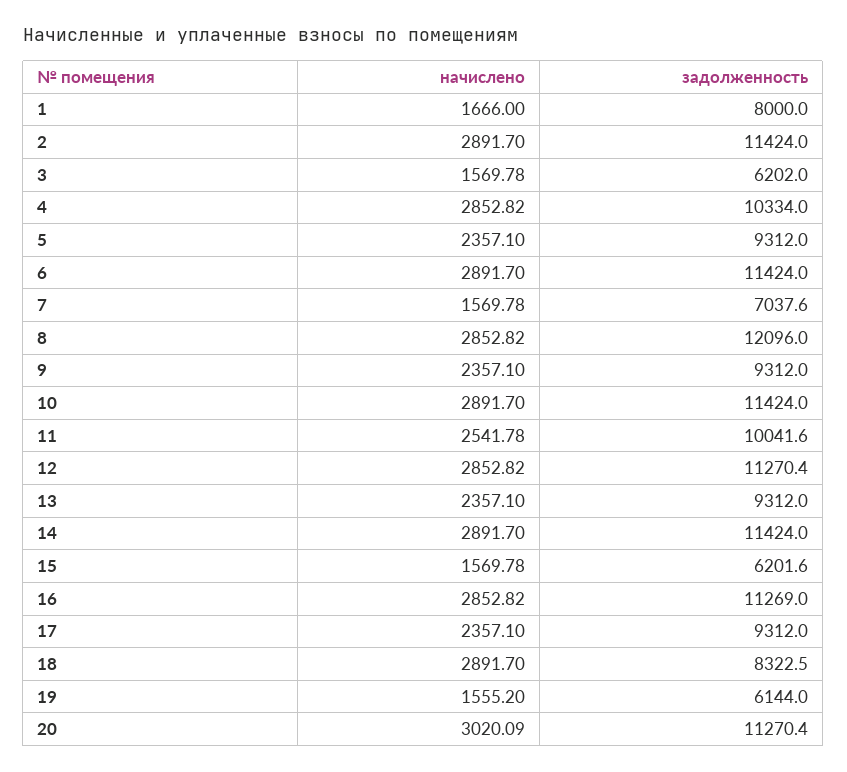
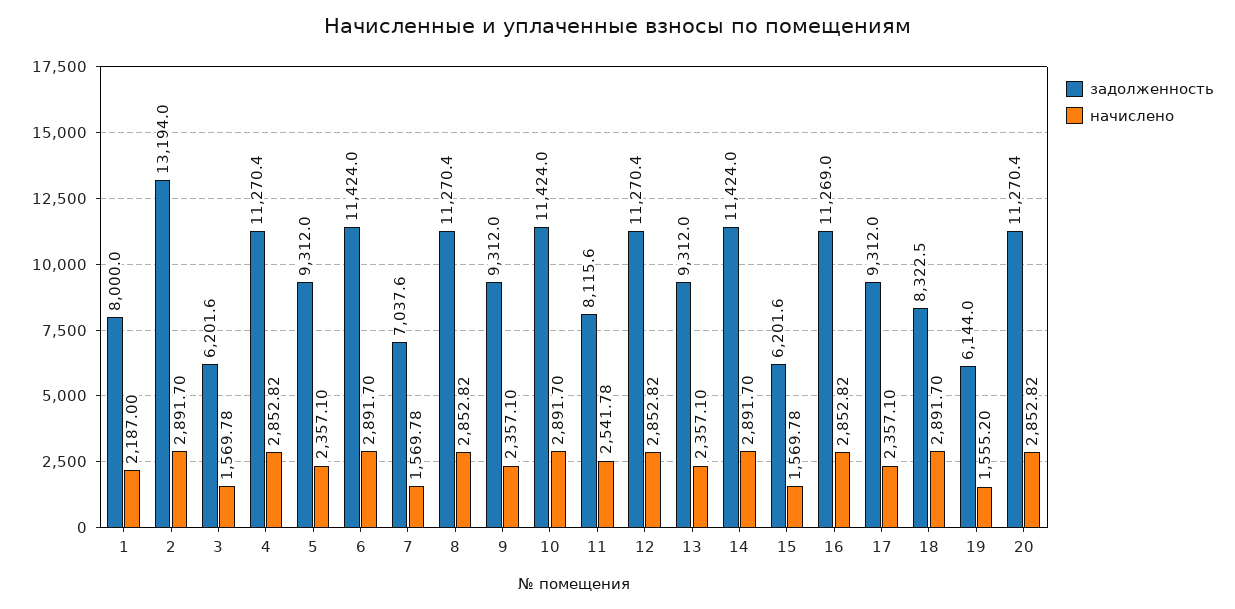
  {
    "начислено": {
-     "1": 1666,
+     "1": 2187,
      "2": 2891.7,
      "3": 1569.78,
      "4": 2852.82,
      "5": 2357.1,
      "6": 2891.7,
      "7": 1569.78,
      "8": 2852.82,
      "9": 2357.1,
      "10": 2891.7,
      "11": 2541.78,
      "12": 2852.82,
      "13": 2357.1,
      "14": 2891.7,
      "15": 1569.78,
      "16": 2852.82,
      "17": 2357.1,
      "18": 2891.7,
      "19": 1555.2,
-     "20": 3020.09
+     "20": 2852.82
    },
    "задолженность": {
      "1": 8000,
-     "2": 11424,
+     "2": 13194,
-     "3": 6202,
+     "3": 6201.6,
-     "4": 10334,
+     "4": 11270.4,
      "5": 9312,
      "6": 11424,
      "7": 7037.6,
-     "8": 12096,
+     "8": 11270.4,
      "9": 9312,
      "10": 11424,
-     "11": 10041.6,
+     "11": 8115.6,
      "12": 11270.4,
      "13": 9312,
      "14": 11424,
      "15": 6201.6,
      "16": 11269,
      "17": 9312,
      "18": 8322.5,
      "19": 6144,
      "20": 11270.4
    }
  }

